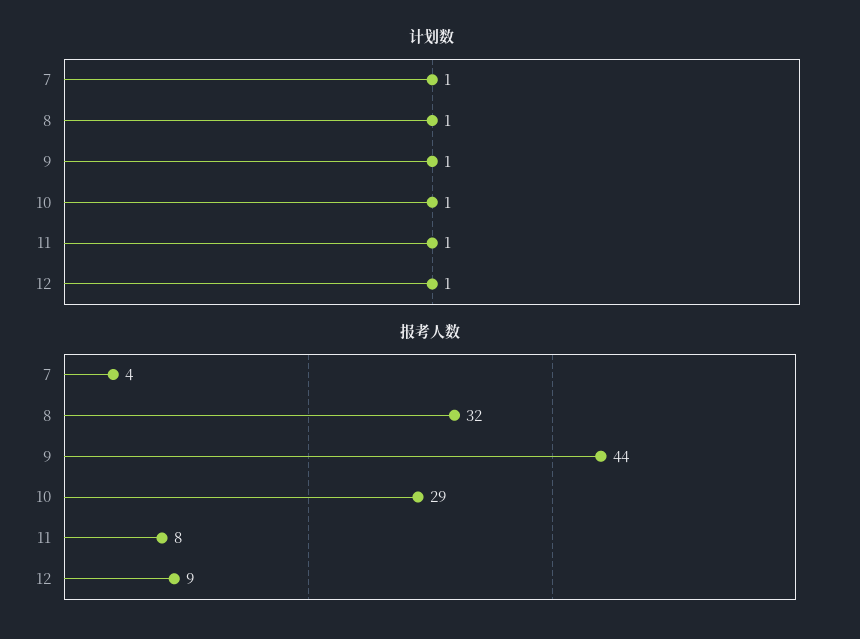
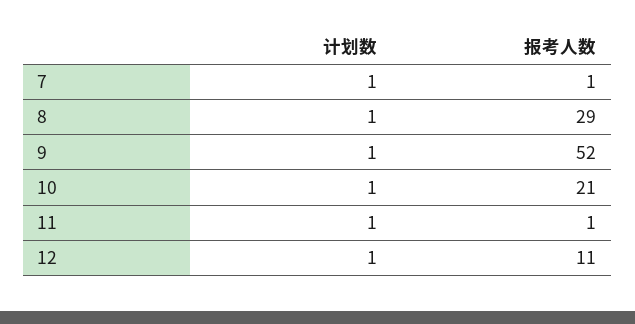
  {
    "计划数": {
      "7": 1,
      "8": 1,
      "9": 1,
      "10": 1,
      "11": 1,
      "12": 1
    },
    "报考人数": {
-     "7": 4,
+     "7": 1,
-     "8": 32,
+     "8": 29,
-     "9": 44,
+     "9": 52,
-     "10": 29,
+     "10": 21,
-     "11": 8,
+     "11": 1,
-     "12": 9
+     "12": 11
    }
  }

